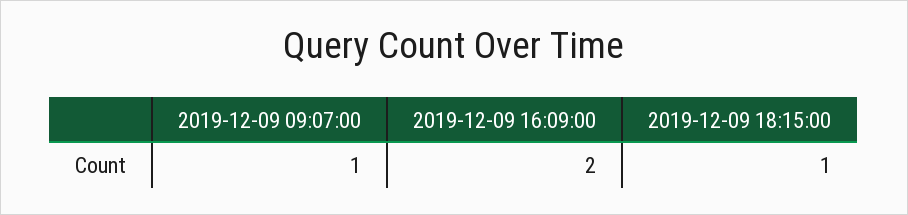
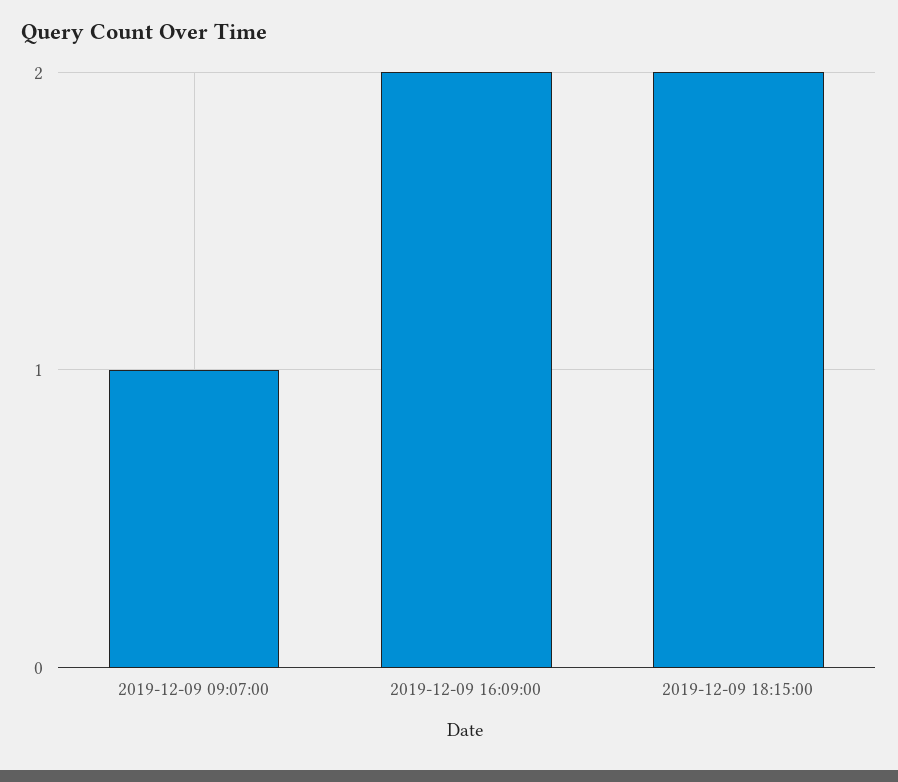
  {
    "2019-12-09 09:07:00": 1,
    "2019-12-09 16:09:00": 2,
-   "2019-12-09 18:15:00": 1
+   "2019-12-09 18:15:00": 2
  }

